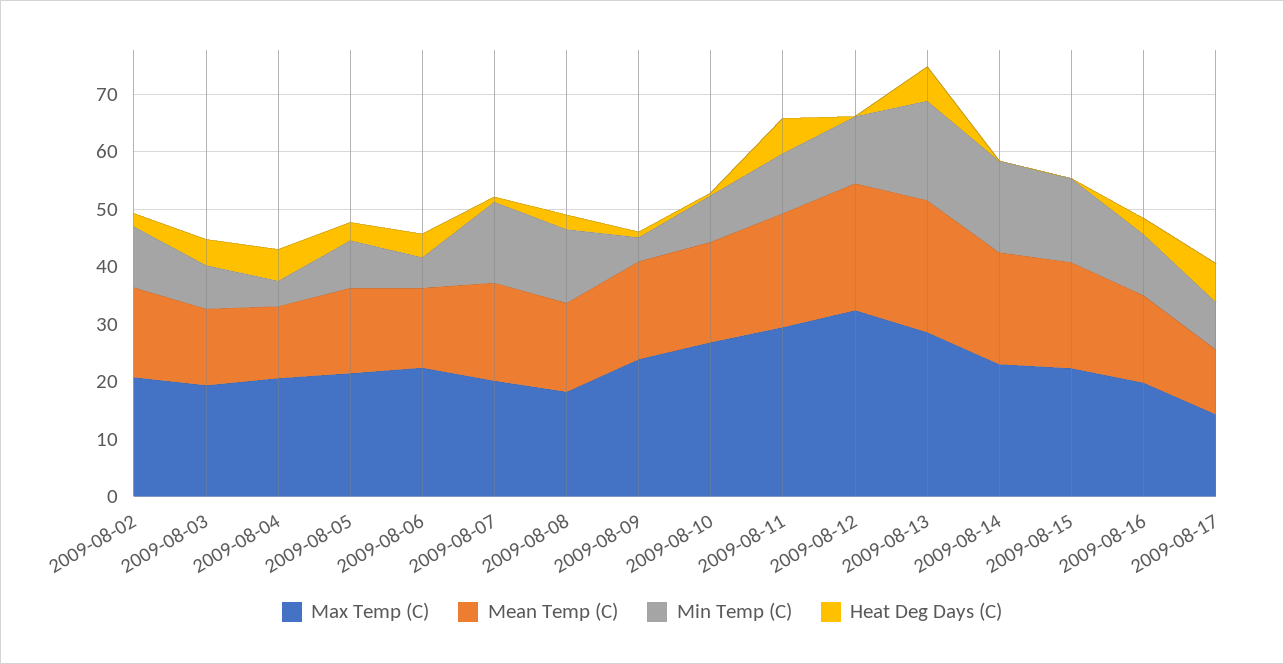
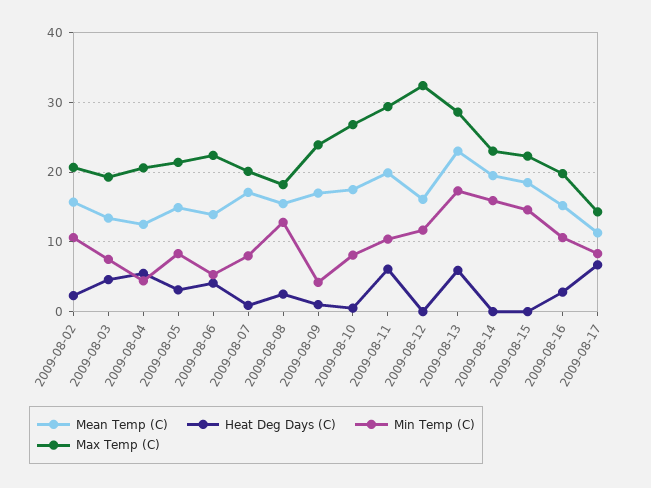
  {
    "Max Temp (C)": {
      "2009-08-02": 21,
      "2009-08-03": 19,
      "2009-08-04": 21,
      "2009-08-05": 21,
      "2009-08-06": 22,
      "2009-08-07": 20,
      "2009-08-08": 18,
      "2009-08-09": 24,
      "2009-08-10": 27,
      "2009-08-11": 29,
      "2009-08-12": 32,
      "2009-08-13": 29,
      "2009-08-14": 23,
      "2009-08-15": 22,
      "2009-08-16": 20,
      "2009-08-17": 14
    },
    "Mean Temp (C)": {
      "2009-08-02": 16,
      "2009-08-03": 13,
      "2009-08-04": 13,
      "2009-08-05": 15,
      "2009-08-06": 14,
      "2009-08-07": 17,
      "2009-08-08": 16,
      "2009-08-09": 17,
      "2009-08-10": 18,
      "2009-08-11": 20,
-     "2009-08-12": 22,
+     "2009-08-12": 16,
      "2009-08-13": 23,
      "2009-08-14": 20,
      "2009-08-15": 19,
      "2009-08-16": 15,
      "2009-08-17": 11
    },
    "Min Temp (C)": {
      "2009-08-02": 11,
      "2009-08-03": 8,
      "2009-08-04": 4,
      "2009-08-05": 8,
      "2009-08-06": 5,
-     "2009-08-07": 14,
+     "2009-08-07": 8,
      "2009-08-08": 13,
      "2009-08-09": 4,
      "2009-08-10": 8,
      "2009-08-11": 10,
      "2009-08-12": 12,
      "2009-08-13": 17,
      "2009-08-14": 16,
      "2009-08-15": 15,
      "2009-08-16": 11,
      "2009-08-17": 8
    },
    "Heat Deg Days (C)": {
      "2009-08-02": 2,
      "2009-08-03": 5,
      "2009-08-04": 6,
      "2009-08-05": 3,
      "2009-08-06": 4,
      "2009-08-07": 1,
      "2009-08-08": 3,
      "2009-08-09": 1,
      "2009-08-10": 1,
      "2009-08-11": 6,
      "2009-08-12": 0,
      "2009-08-13": 6,
      "2009-08-14": 0,
      "2009-08-15": 0,
      "2009-08-16": 3,
      "2009-08-17": 7
    }
  }

